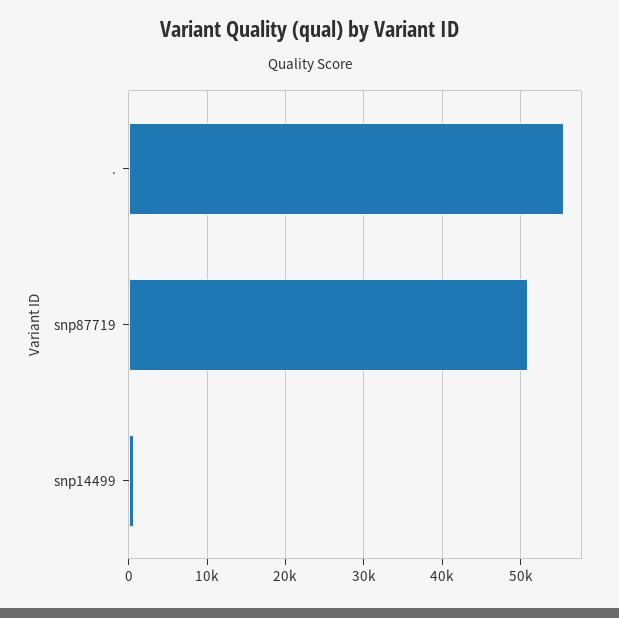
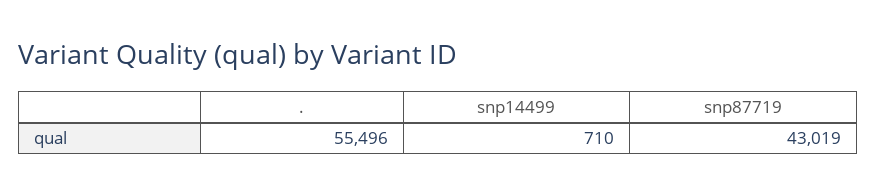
  {
    ".": 55496,
-   "snp87719": 51000,
+   "snp87719": 43019,
    "snp14499": 710
  }

